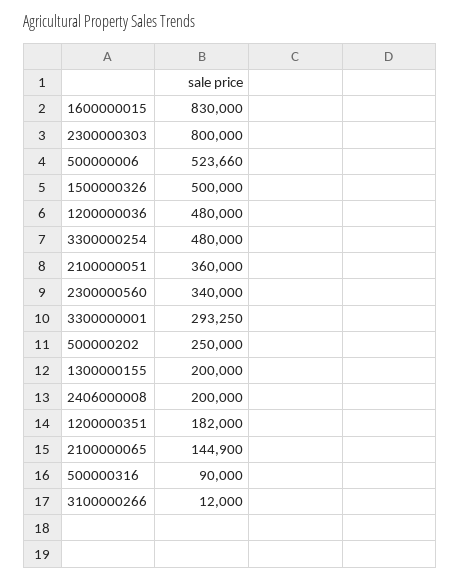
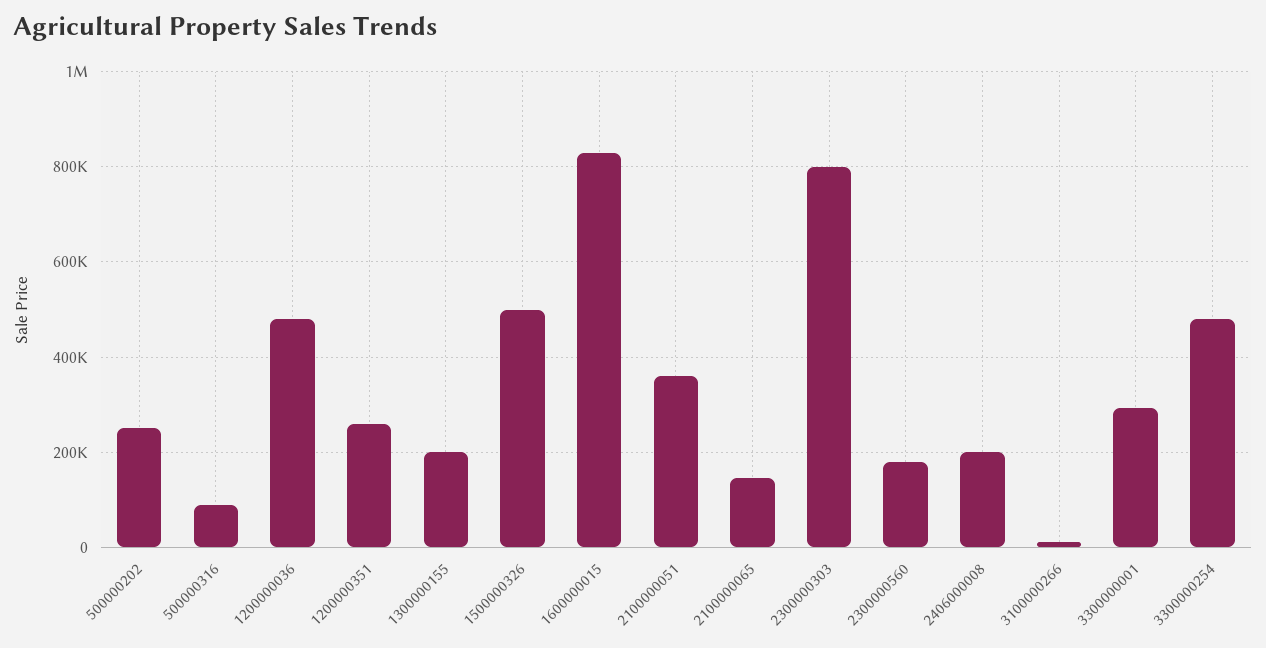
  {
    "1600000015": 830000,
    "2300000303": 800000,
-   "500000006": 523660,
    "1500000326": 500000,
    "1200000036": 480000,
    "3300000254": 480000,
    "2100000051": 360000,
-   "2300000560": 340000,
+   "2300000560": 180000,
    "3300000001": 293250,
    "500000202": 250000,
    "1300000155": 200000,
    "2406000008": 200000,
-   "1200000351": 182000,
+   "1200000351": 260000,
    "2100000065": 144900,
    "500000316": 90000,
    "3100000266": 12000
  }

